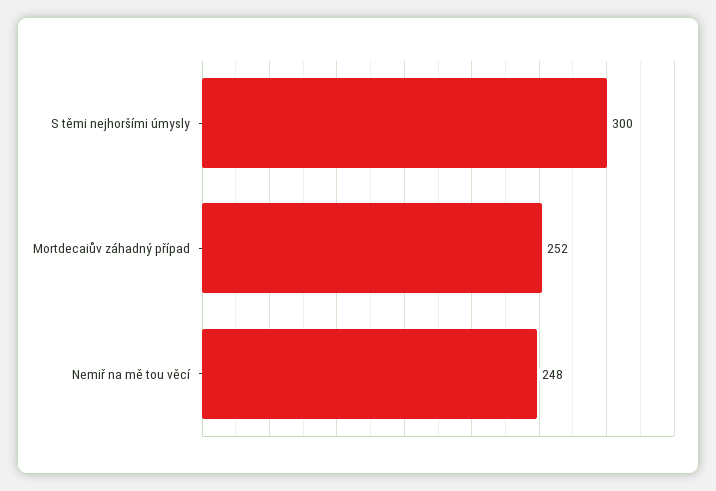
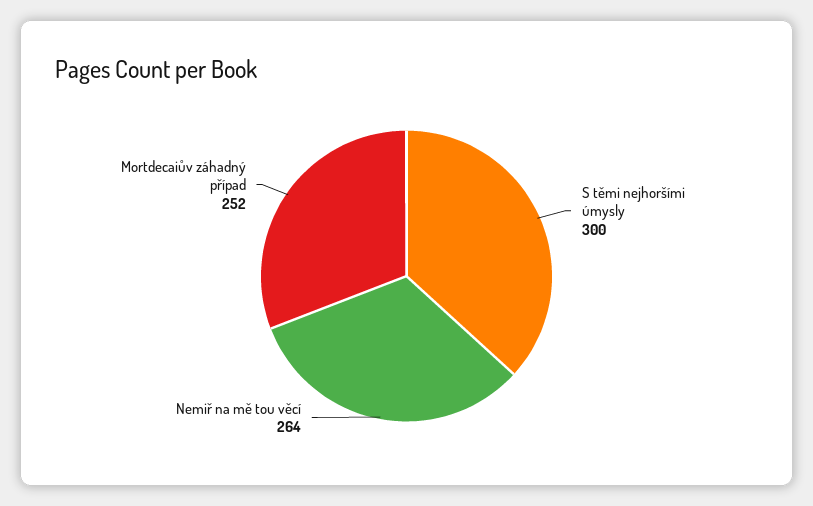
  {
    "S těmi nejhoršími úmysly": 300,
    "Mortdecaiův záhadný případ": 252,
-   "Nemiř na mě tou věcí": 248
+   "Nemiř na mě tou věcí": 264
  }

